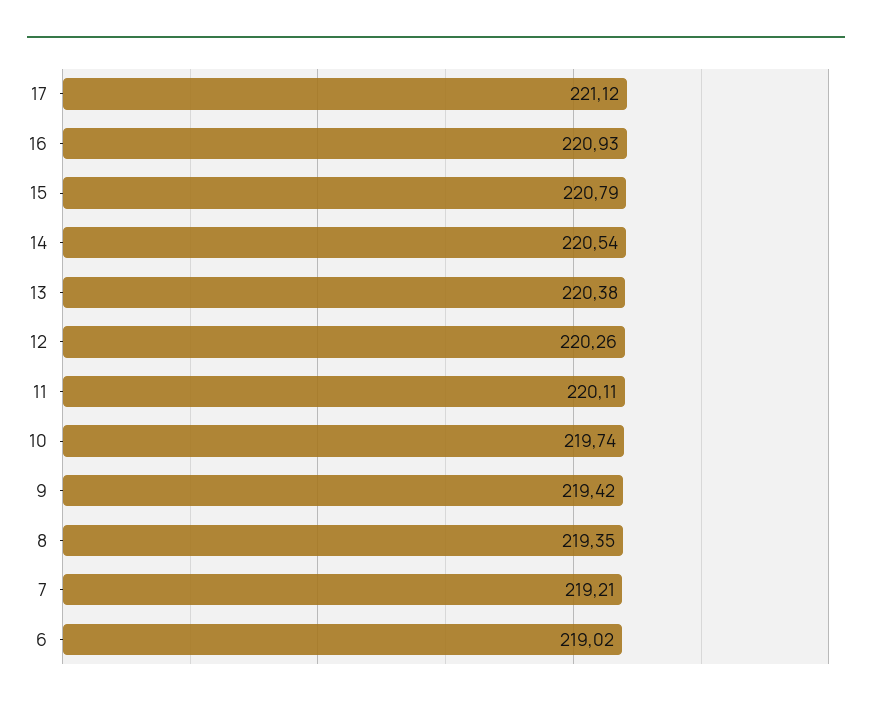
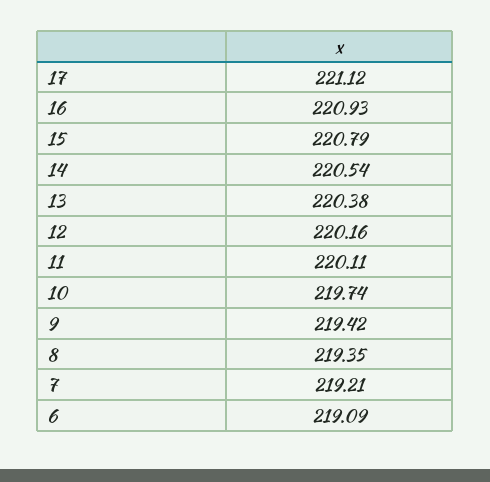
  {
    "17": 221.12,
    "16": 220.93,
    "15": 220.79,
    "14": 220.54,
    "13": 220.38,
-   "12": 220.26,
+   "12": 220.16,
    "11": 220.11,
    "10": 219.74,
    "9": 219.42,
    "8": 219.35,
    "7": 219.21,
-   "6": 219.02
+   "6": 219.09
  }

